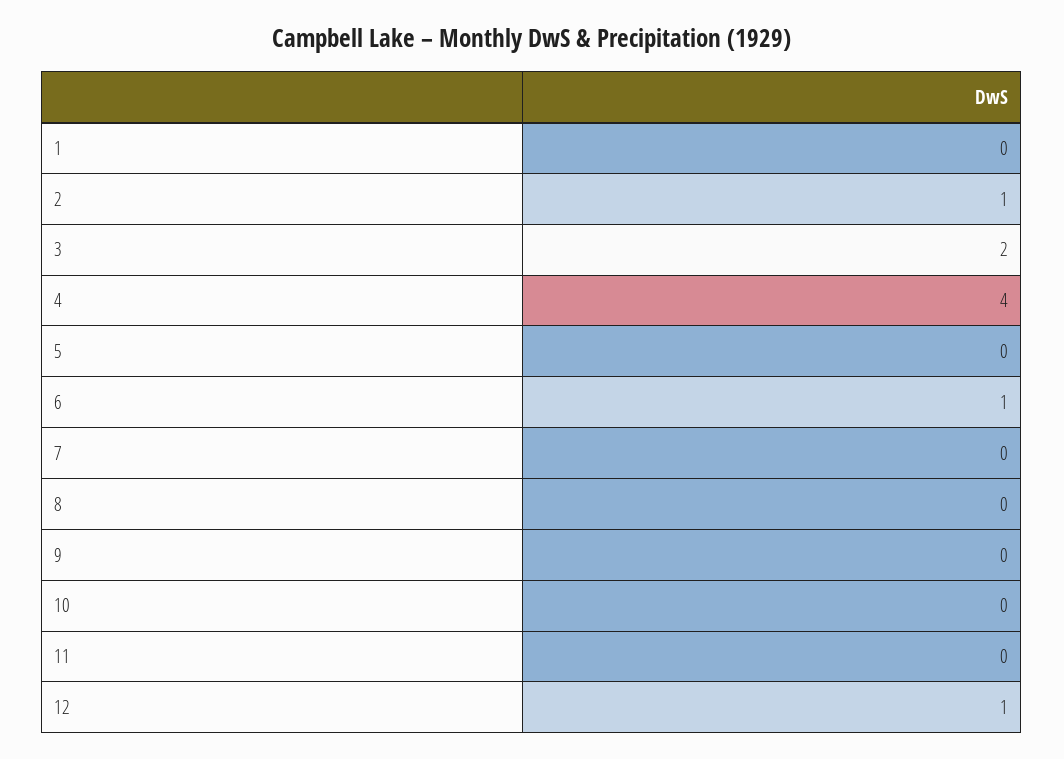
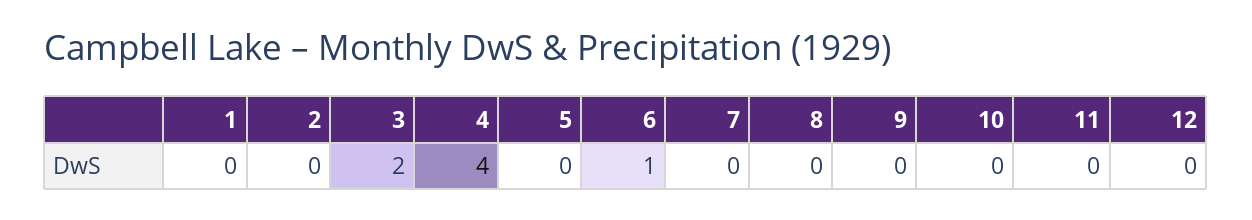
  {
    "1": 0,
-   "2": 1,
+   "2": 0,
    "3": 2,
    "4": 4,
    "5": 0,
    "6": 1,
    "7": 0,
    "8": 0,
    "9": 0,
    "10": 0,
    "11": 0,
-   "12": 1
+   "12": 0
  }

